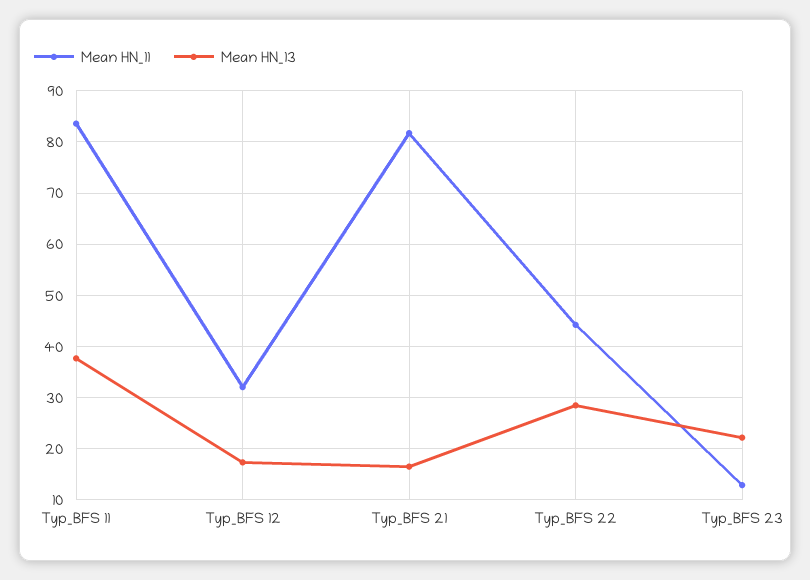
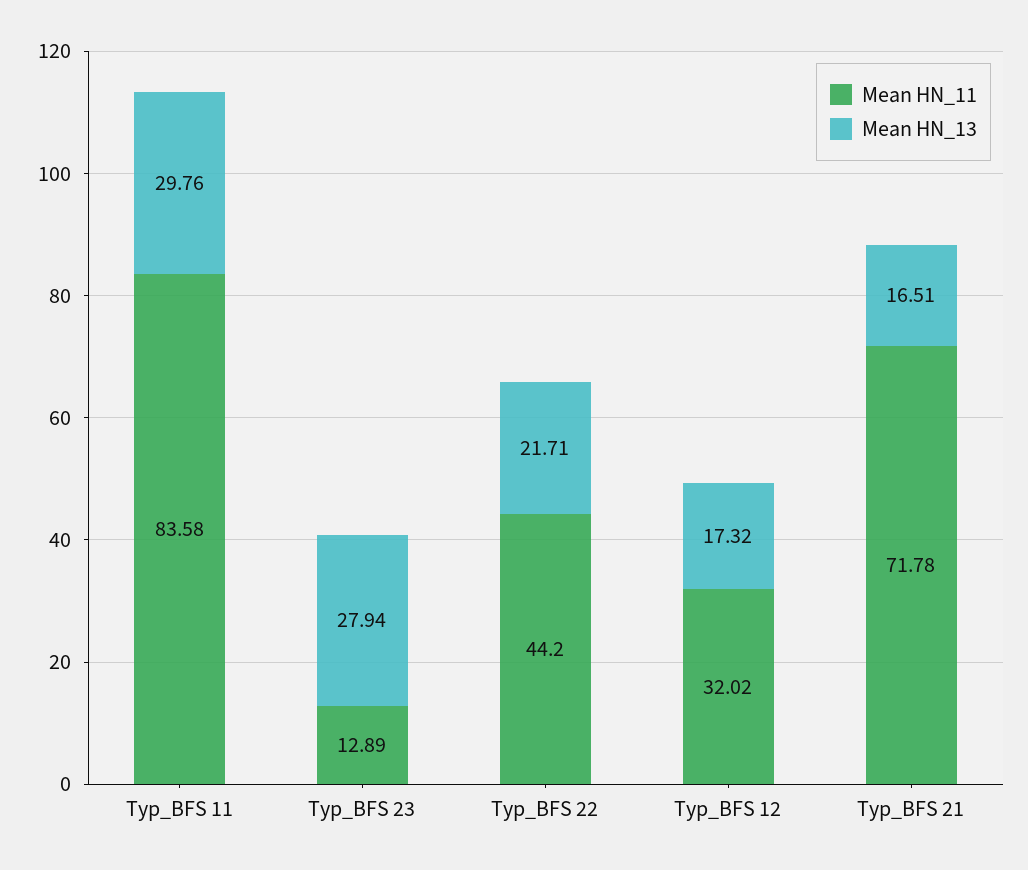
  {
    "Mean HN_11": {
      "Typ_BFS 11": 83.58,
      "Typ_BFS 12": 32.02,
-     "Typ_BFS 21": 82,
+     "Typ_BFS 21": 71.78,
      "Typ_BFS 22": 44.2,
      "Typ_BFS 23": 12.89
    },
    "Mean HN_13": {
-     "Typ_BFS 11": 38,
+     "Typ_BFS 11": 29.76,
      "Typ_BFS 12": 17.32,
      "Typ_BFS 21": 16.51,
-     "Typ_BFS 22": 28,
+     "Typ_BFS 22": 21.71,
-     "Typ_BFS 23": 22
+     "Typ_BFS 23": 27.94
    }
  }

